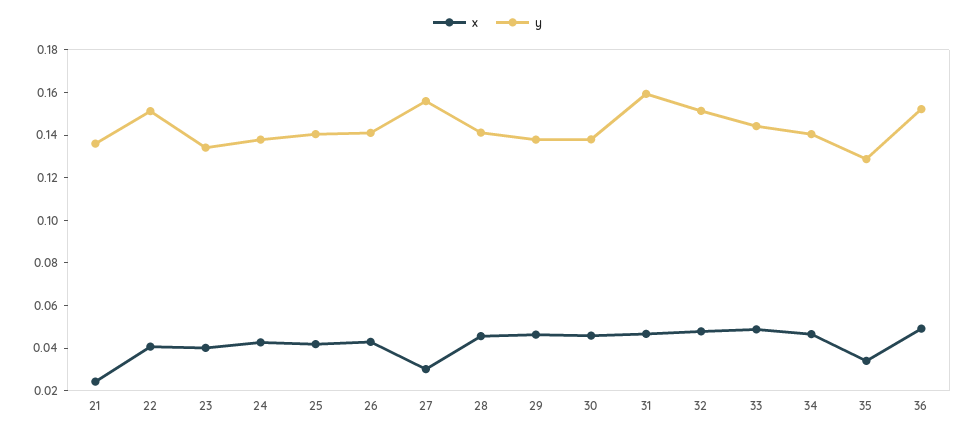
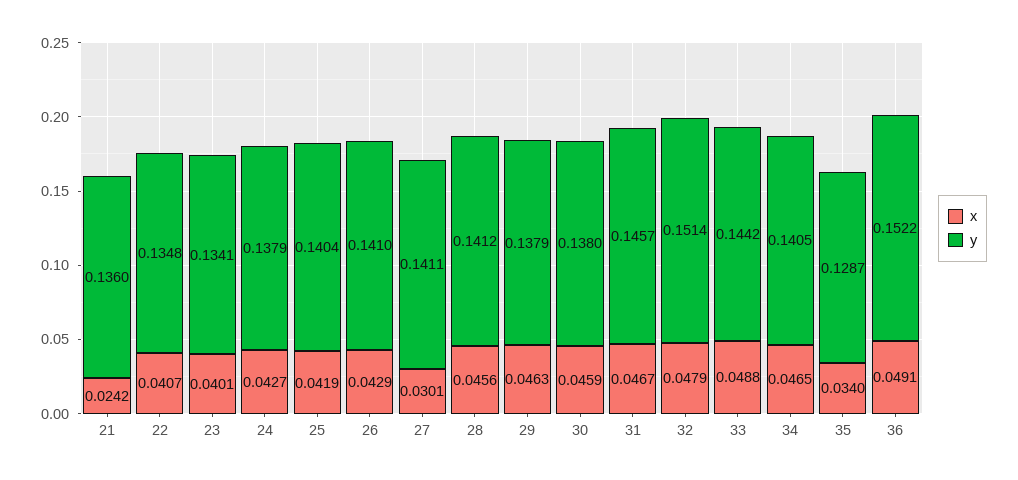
  {
    "x": {
      "21": 0.0242,
      "22": 0.0407,
      "23": 0.0401,
      "24": 0.0427,
      "25": 0.0419,
      "26": 0.0429,
      "27": 0.0301,
      "28": 0.0456,
      "29": 0.0463,
      "30": 0.0459,
      "31": 0.0467,
      "32": 0.0479,
      "33": 0.0488,
      "34": 0.0465,
      "35": 0.034,
      "36": 0.0491
    },
    "y": {
      "21": 0.136,
-     "22": 0.15,
+     "22": 0.1348,
      "23": 0.1341,
      "24": 0.1379,
      "25": 0.1404,
      "26": 0.141,
-     "27": 0.155,
+     "27": 0.1411,
      "28": 0.1412,
      "29": 0.1379,
      "30": 0.138,
-     "31": 0.16,
+     "31": 0.1457,
      "32": 0.1514,
      "33": 0.1442,
      "34": 0.1405,
      "35": 0.1287,
      "36": 0.1522
    }
  }

